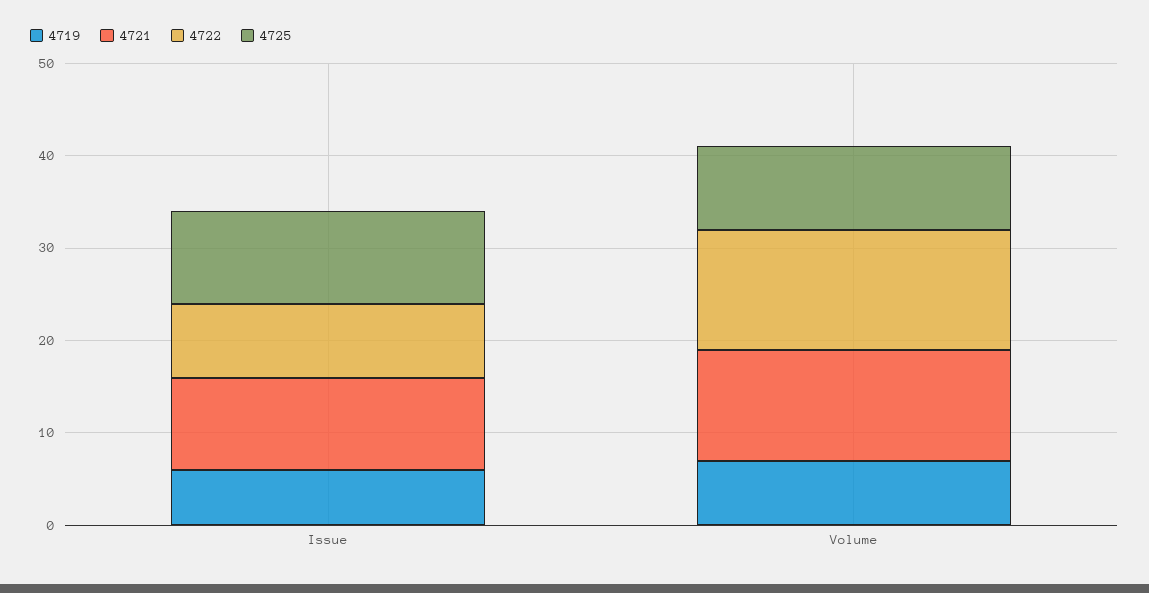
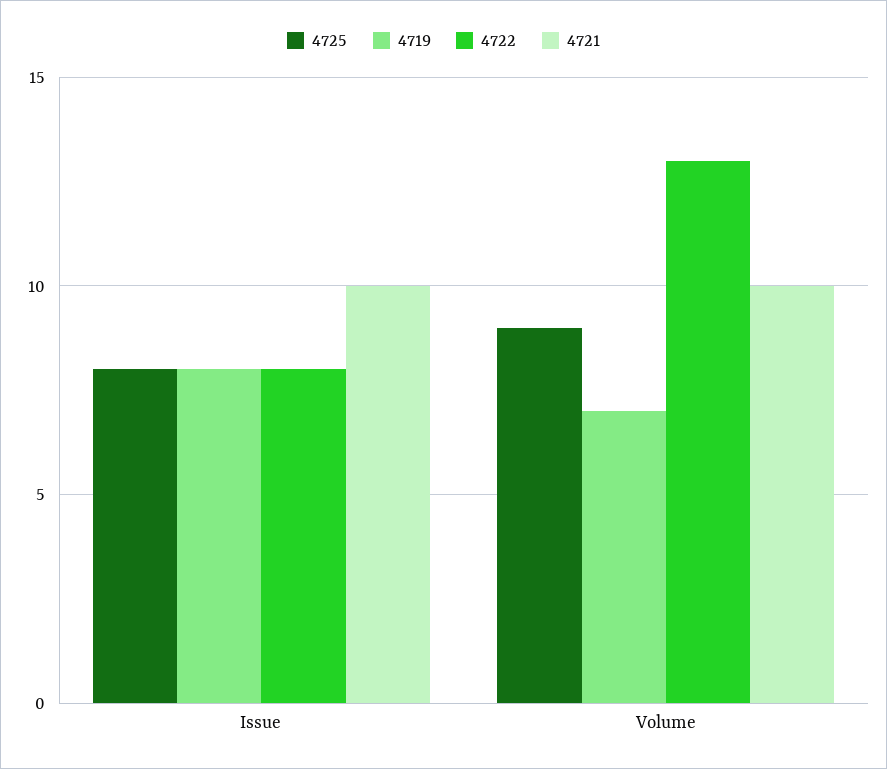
  {
    "4719": {
-     "Issue": 6,
+     "Issue": 8,
      "Volume": 7
    },
    "4721": {
      "Issue": 10,
-     "Volume": 12
+     "Volume": 10
    },
    "4722": {
      "Issue": 8,
      "Volume": 13
    },
    "4725": {
-     "Issue": 10,
+     "Issue": 8,
      "Volume": 9
    }
  }

